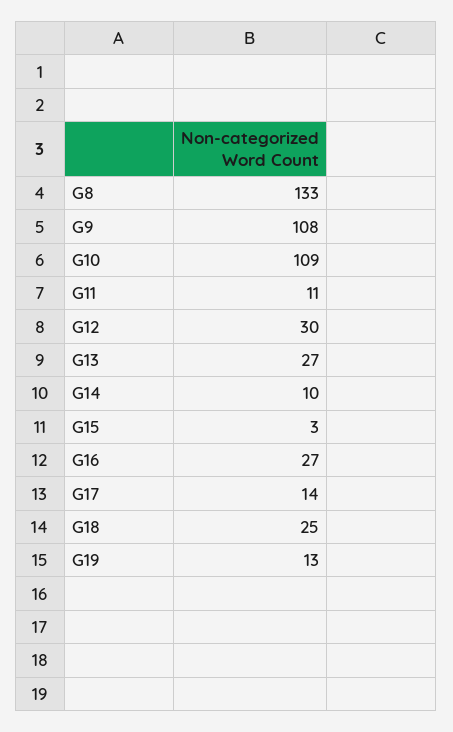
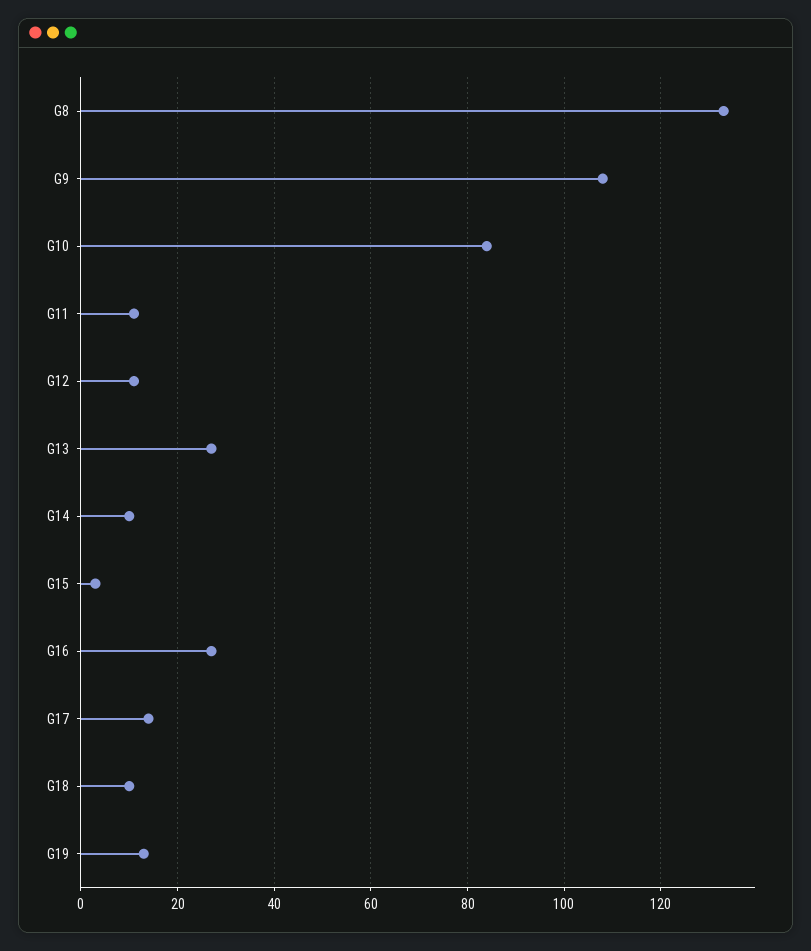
  {
    "G8": 133,
    "G9": 108,
-   "G10": 109,
+   "G10": 85,
    "G11": 11,
-   "G12": 30,
+   "G12": 10,
    "G13": 27,
    "G14": 10,
    "G15": 3,
    "G16": 27,
    "G17": 14,
-   "G18": 25,
+   "G18": 10,
    "G19": 13
  }

